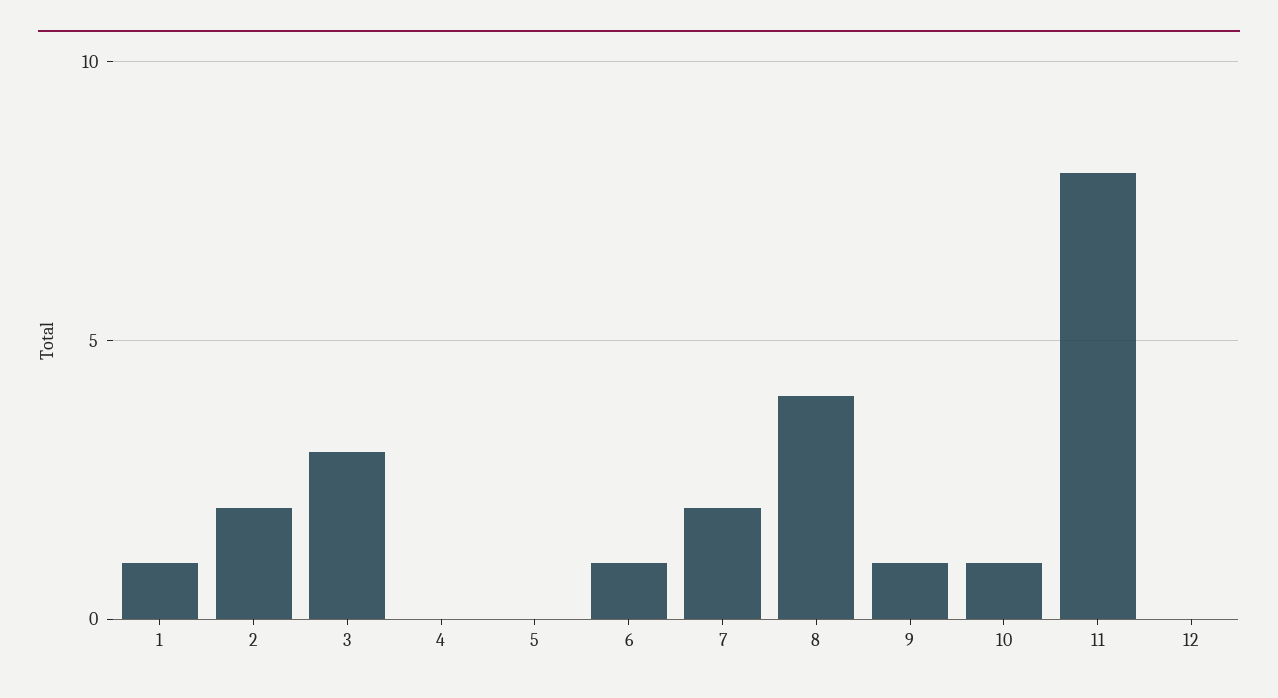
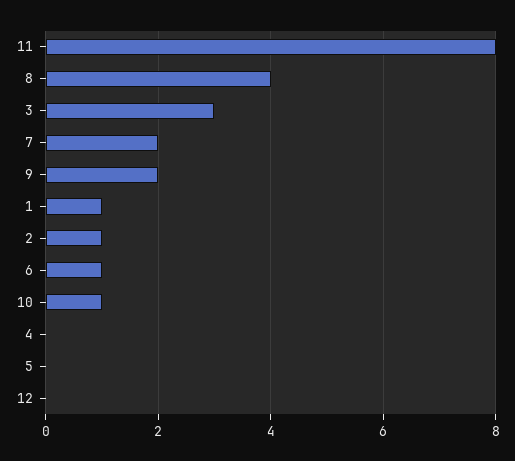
  {
    "1": 1,
-   "2": 2,
+   "2": 1,
    "3": 3,
    "4": 0,
    "5": 0,
    "6": 1,
    "7": 2,
    "8": 4,
-   "9": 1,
+   "9": 2,
    "10": 1,
    "11": 8,
    "12": 0
  }

